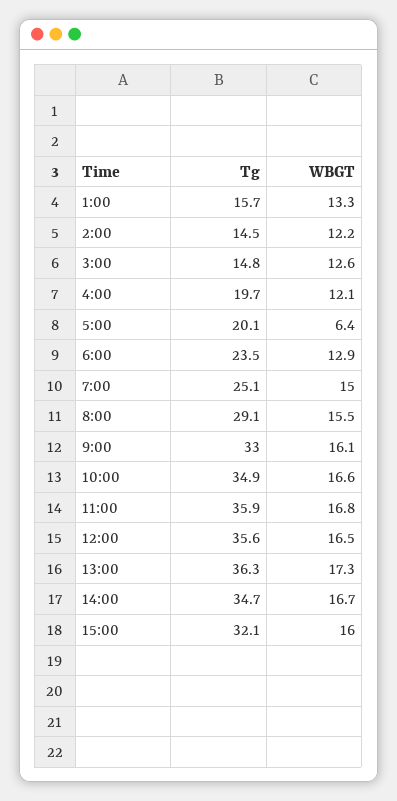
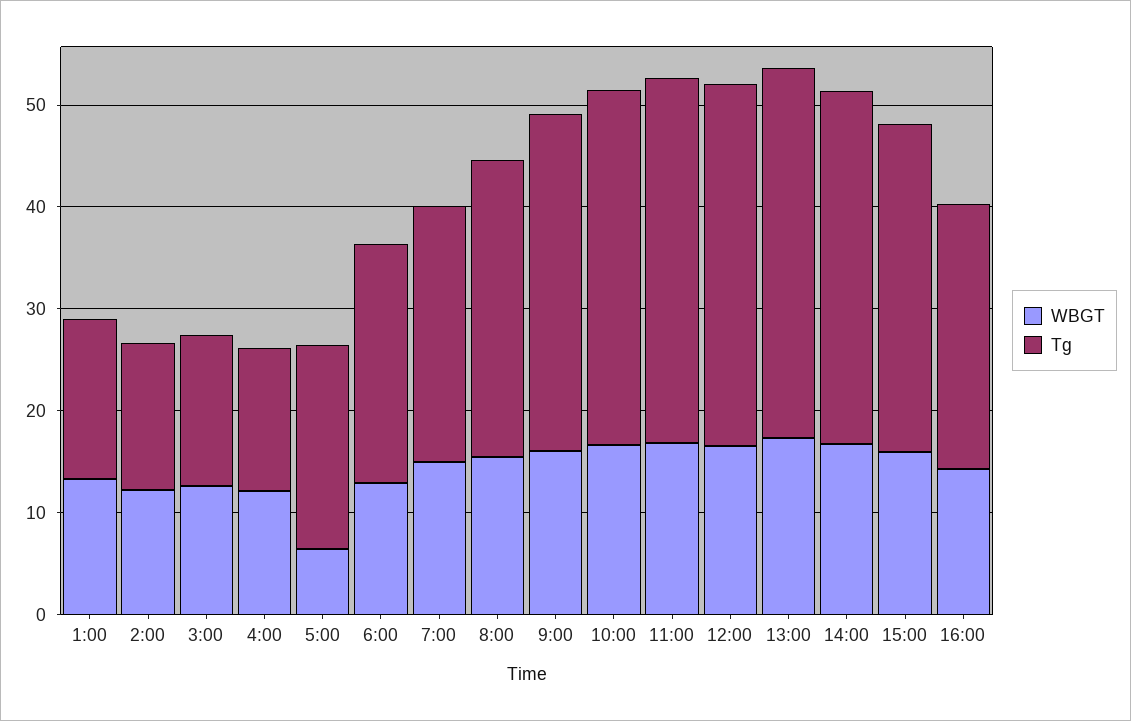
  {
    "Tg": {
      "1:00": 15.7,
      "2:00": 14.5,
      "3:00": 14.8,
-     "4:00": 19.7,
+     "4:00": 14,
      "5:00": 20.1,
      "6:00": 23.5,
      "7:00": 25.1,
      "8:00": 29.1,
      "9:00": 33,
      "10:00": 34.9,
      "11:00": 35.9,
      "12:00": 35.6,
      "13:00": 36.3,
      "14:00": 34.7,
-     "15:00": 32.1
+     "15:00": 32.1,
+     "16:00": 26
    },
    "WBGT": {
      "1:00": 13.3,
      "2:00": 12.2,
      "3:00": 12.6,
      "4:00": 12.1,
      "5:00": 6.4,
      "6:00": 12.9,
      "7:00": 15,
      "8:00": 15.5,
      "9:00": 16.1,
      "10:00": 16.6,
      "11:00": 16.8,
      "12:00": 16.5,
      "13:00": 17.3,
      "14:00": 16.7,
-     "15:00": 16
+     "15:00": 16,
+     "16:00": 14
    }
  }

